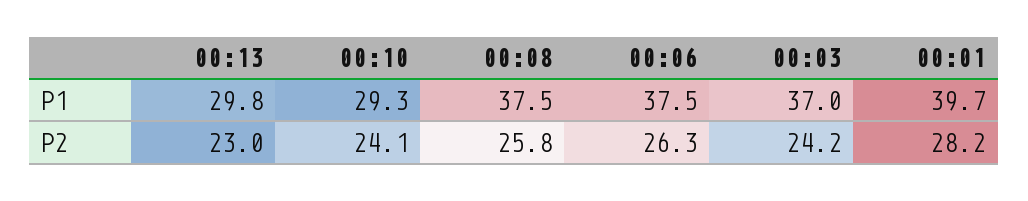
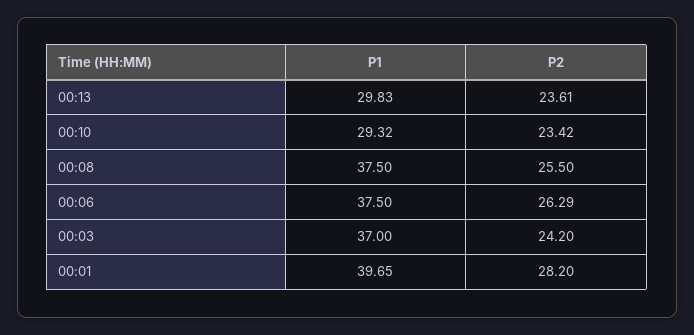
  {
    "00:13": {
      "P1": 29.83,
-     "P2": 23
+     "P2": 23.61
    },
    "00:10": {
      "P1": 29.32,
-     "P2": 24.1
+     "P2": 23.42
    },
    "00:08": {
      "P1": 37.5,
-     "P2": 25.8
+     "P2": 25.5
    },
    "00:06": {
      "P1": 37.5,
      "P2": 26.29
    },
    "00:03": {
      "P1": 37,
      "P2": 24.2
    },
    "00:01": {
      "P1": 39.65,
      "P2": 28.2
    }
  }

